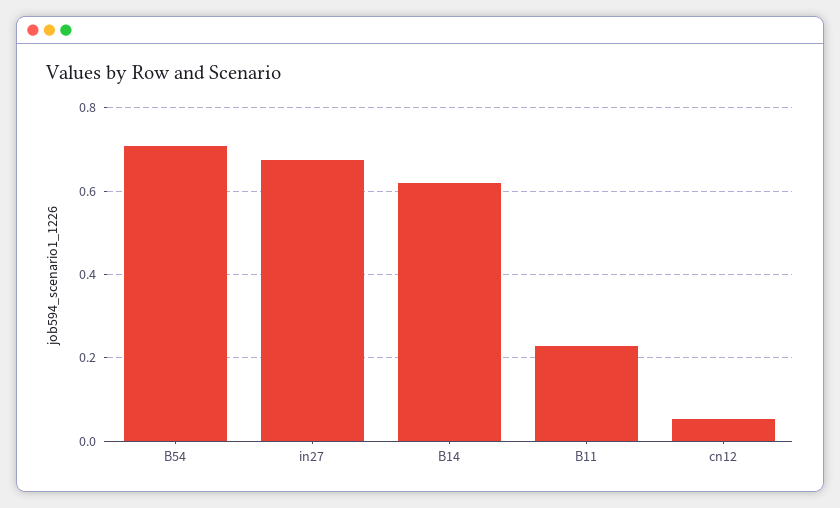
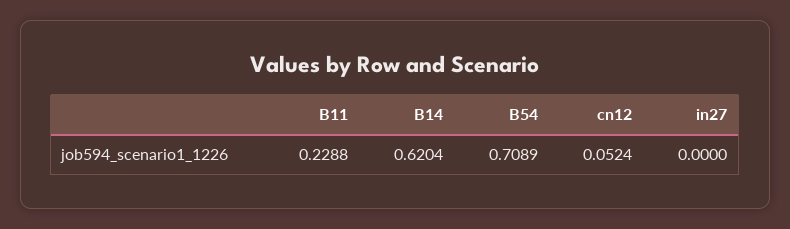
  {
    "B54": 0.7089,
-   "in27": 0.68,
+   "in27": 0,
    "B14": 0.6204,
    "B11": 0.2288,
    "cn12": 0.0524
  }

